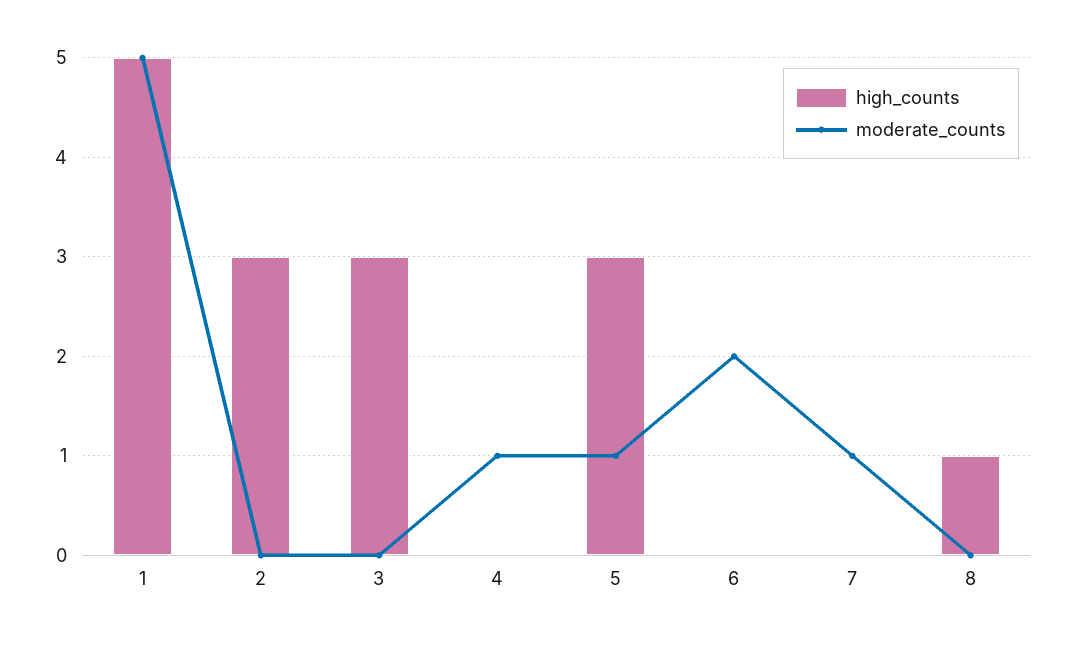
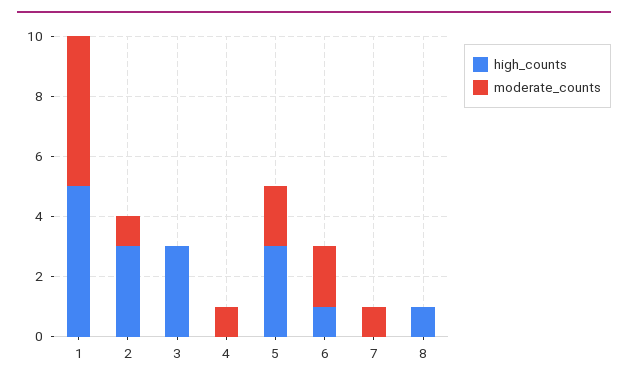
  {
    "high_counts": {
      "1": 5,
      "2": 3,
      "3": 3,
      "4": 0,
      "5": 3,
-     "6": 0,
+     "6": 1,
      "7": 0,
      "8": 1
    },
    "moderate_counts": {
      "1": 5,
-     "2": 0,
+     "2": 1,
      "3": 0,
      "4": 1,
-     "5": 1,
+     "5": 2,
      "6": 2,
      "7": 1,
      "8": 0
    }
  }

